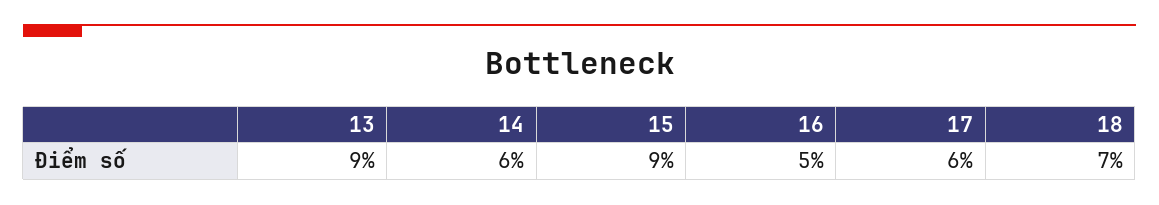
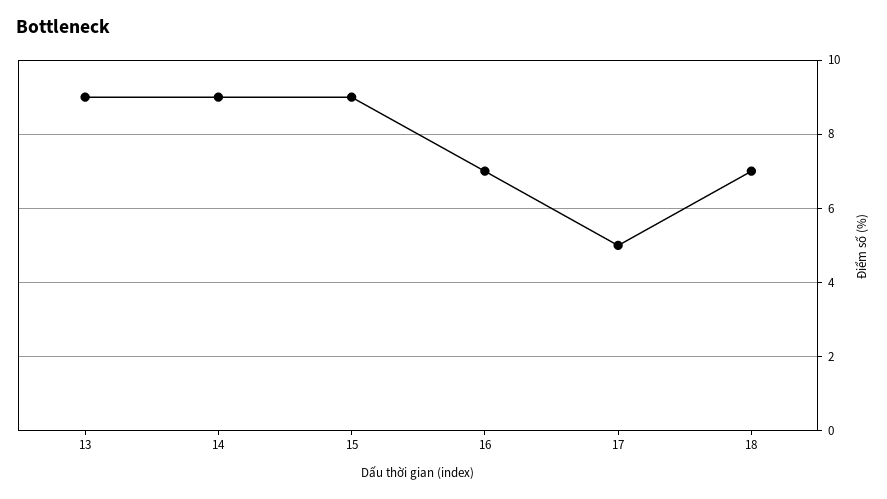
  {
    "13": 9,
-   "14": 6,
+   "14": 9,
    "15": 9,
-   "16": 5,
+   "16": 7,
-   "17": 6,
+   "17": 5,
    "18": 7
  }

